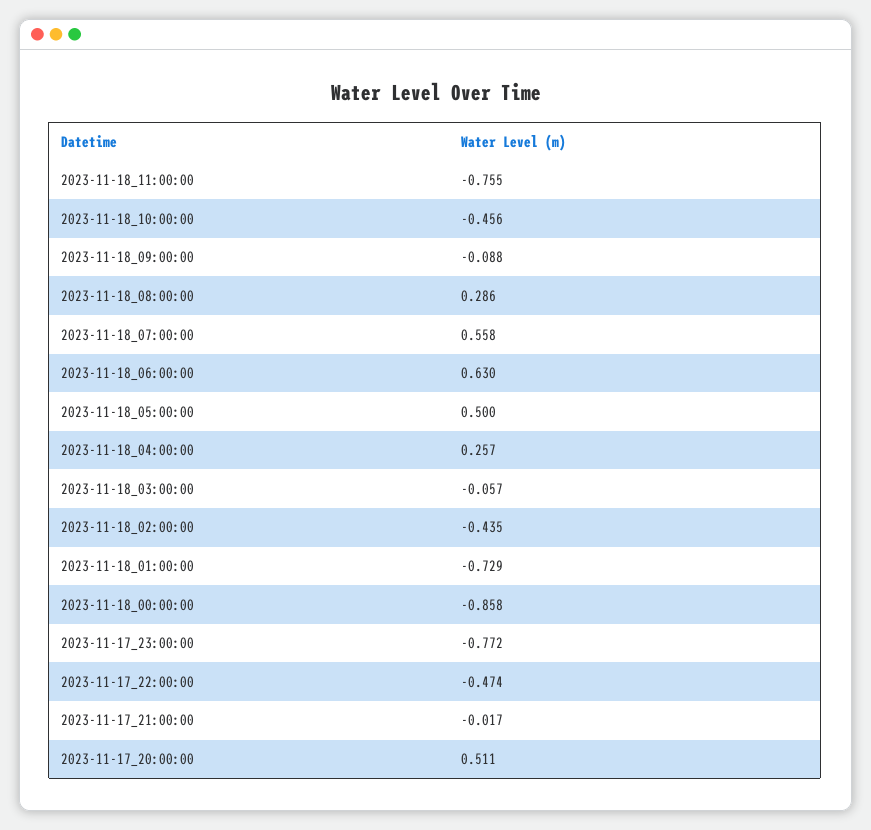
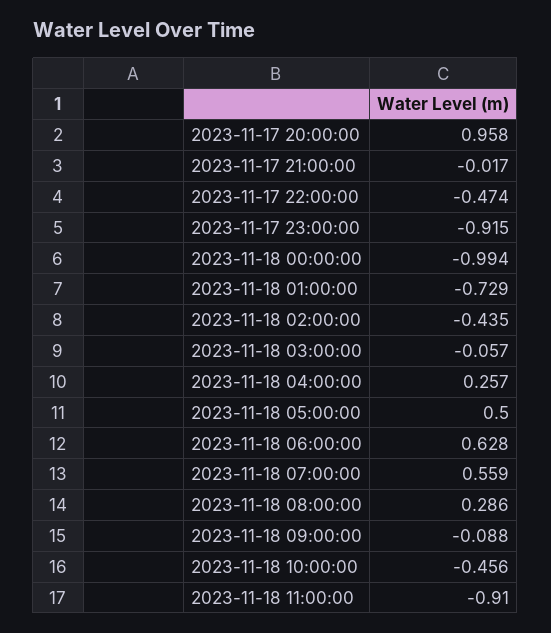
  {
-   "2023-11-18_11:00:00": -0.755,
+   "2023-11-18_11:00:00": -0.91,
    "2023-11-18_10:00:00": -0.456,
    "2023-11-18_09:00:00": -0.088,
    "2023-11-18_08:00:00": 0.286,
-   "2023-11-18_07:00:00": 0.558,
+   "2023-11-18_07:00:00": 0.559,
-   "2023-11-18_06:00:00": 0.63,
+   "2023-11-18_06:00:00": 0.628,
    "2023-11-18_05:00:00": 0.5,
    "2023-11-18_04:00:00": 0.257,
    "2023-11-18_03:00:00": -0.057,
    "2023-11-18_02:00:00": -0.435,
    "2023-11-18_01:00:00": -0.729,
-   "2023-11-18_00:00:00": -0.858,
+   "2023-11-18_00:00:00": -0.994,
-   "2023-11-17_23:00:00": -0.772,
+   "2023-11-17_23:00:00": -0.915,
    "2023-11-17_22:00:00": -0.474,
    "2023-11-17_21:00:00": -0.017,
-   "2023-11-17_20:00:00": 0.511
+   "2023-11-17_20:00:00": 0.958
  }

